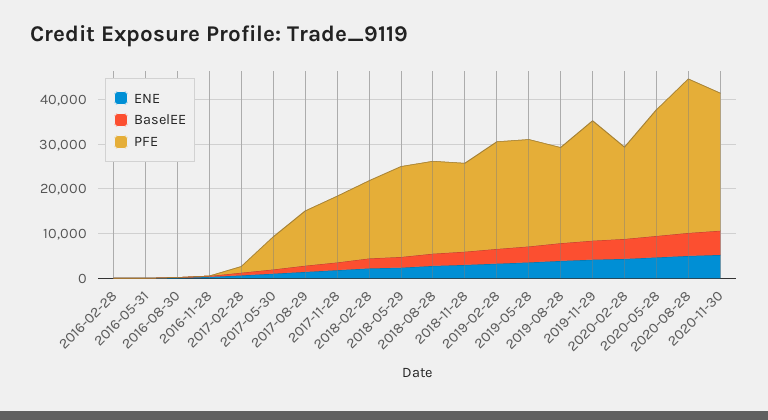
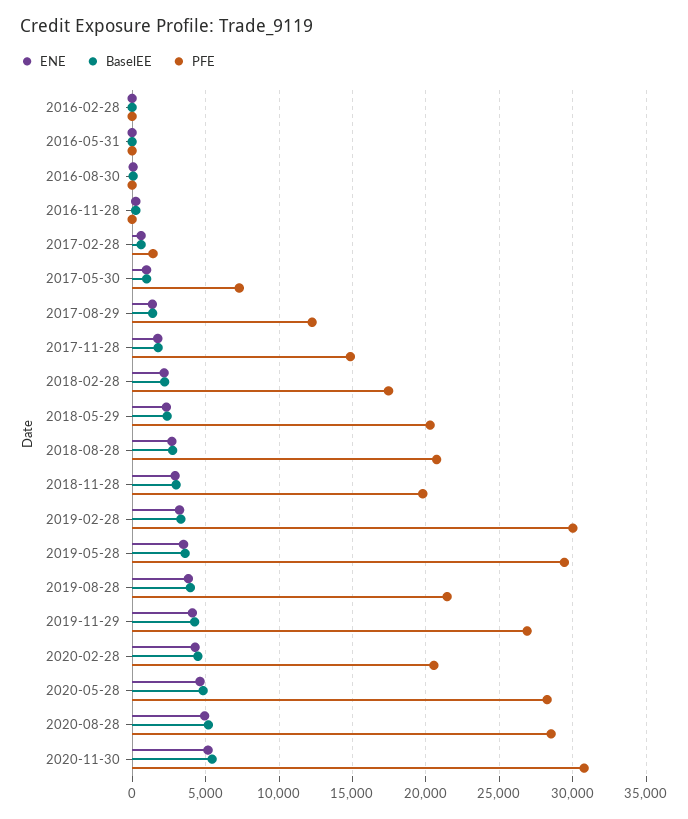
  {
    "ENE": {
      "2016-02-28": 0,
      "2016-05-31": 0,
      "2016-08-30": 0,
      "2016-11-28": 0,
      "2017-02-28": 500,
      "2017-05-30": 1000,
      "2017-08-29": 1500,
      "2017-11-28": 1500,
      "2018-02-28": 2000,
      "2018-05-29": 2500,
      "2018-08-28": 2500,
      "2018-11-28": 3000,
      "2019-02-28": 3000,
      "2019-05-28": 3500,
      "2019-08-28": 4000,
      "2019-11-29": 4000,
      "2020-02-28": 4500,
      "2020-05-28": 4500,
      "2020-08-28": 5000,
      "2020-11-30": 5000
    },
    "BaselEE": {
      "2016-02-28": 0,
      "2016-05-31": 0,
      "2016-08-30": 0,
      "2016-11-28": 0,
      "2017-02-28": 500,
      "2017-05-30": 1000,
      "2017-08-29": 1500,
      "2017-11-28": 2000,
      "2018-02-28": 2000,
      "2018-05-29": 2500,
      "2018-08-28": 3000,
      "2018-11-28": 3000,
      "2019-02-28": 3500,
      "2019-05-28": 3500,
      "2019-08-28": 4000,
      "2019-11-29": 4500,
      "2020-02-28": 4500,
      "2020-05-28": 5000,
      "2020-08-28": 5000,
      "2020-11-30": 5500
    },
    "PFE": {
      "2016-02-28": 0,
      "2016-05-31": 0,
      "2016-08-30": 0,
      "2016-11-28": 0,
      "2017-02-28": 1500,
      "2017-05-30": 7500,
      "2017-08-29": 12500,
      "2017-11-28": 15000,
      "2018-02-28": 17500,
      "2018-05-29": 20500,
      "2018-08-28": 20500,
      "2018-11-28": 20000,
-     "2019-02-28": 24000,
+     "2019-02-28": 30000,
-     "2019-05-28": 24000,
+     "2019-05-28": 29500,
      "2019-08-28": 21500,
      "2019-11-29": 27000,
      "2020-02-28": 20500,
      "2020-05-28": 28000,
-     "2020-08-28": 34000,
+     "2020-08-28": 28500,
      "2020-11-30": 31000
    }
  }

